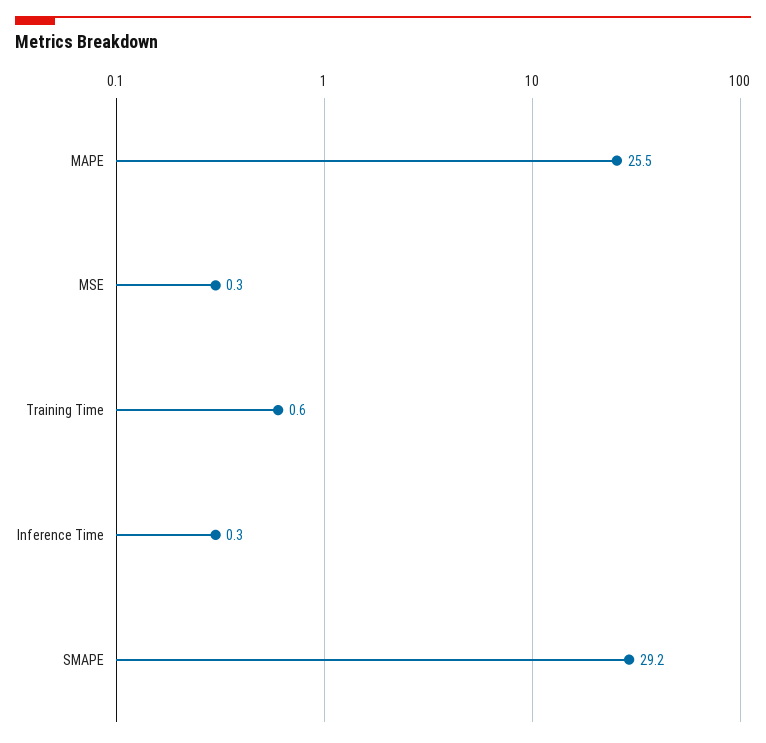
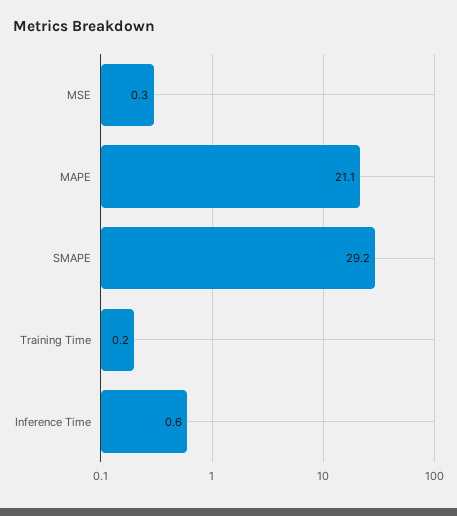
  {
-   "MAPE": 25.5,
+   "MAPE": 21.1,
    "MSE": 0.3,
-   "Training Time": 0.6,
+   "Training Time": 0.2,
-   "Inference Time": 0.3,
+   "Inference Time": 0.6,
    "SMAPE": 29.2
  }

